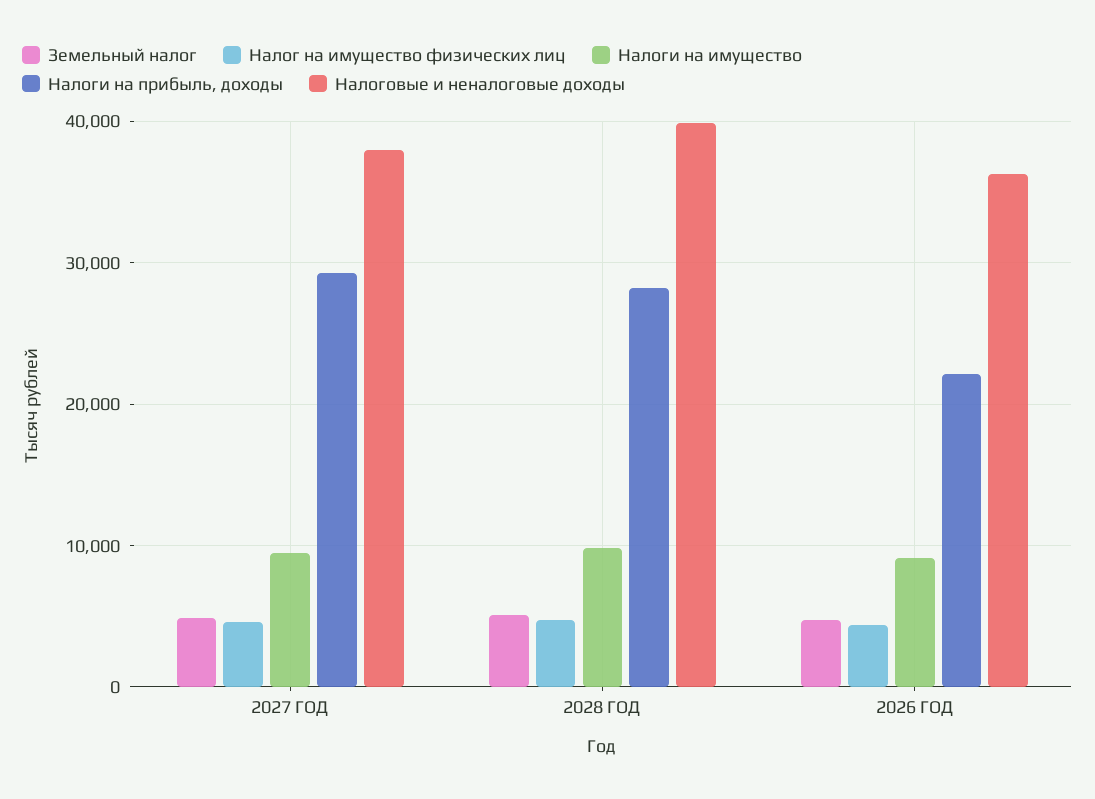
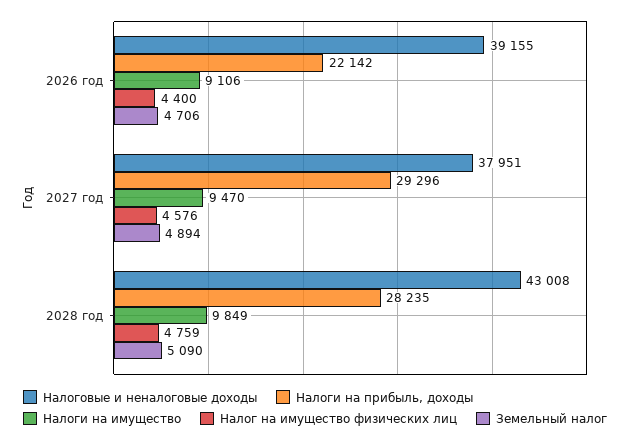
  {
    "Земельный налог": {
      "2027 ГОД": 4894,
      "2028 ГОД": 5090,
      "2026 ГОД": 4706
    },
    "Налог на имущество физических лиц": {
      "2027 ГОД": 4576,
      "2028 ГОД": 4759,
      "2026 ГОД": 4400
    },
    "Налоги на имущество": {
      "2027 ГОД": 9470,
      "2028 ГОД": 9849,
      "2026 ГОД": 9106
    },
    "Налоги на прибыль, доходы": {
      "2027 ГОД": 29296,
      "2028 ГОД": 28235,
      "2026 ГОД": 22142
    },
    "Налоговые и неналоговые доходы": {
      "2027 ГОД": 37951,
-     "2028 ГОД": 40000,
+     "2028 ГОД": 43008,
-     "2026 ГОД": 36000
+     "2026 ГОД": 39155
    }
  }

